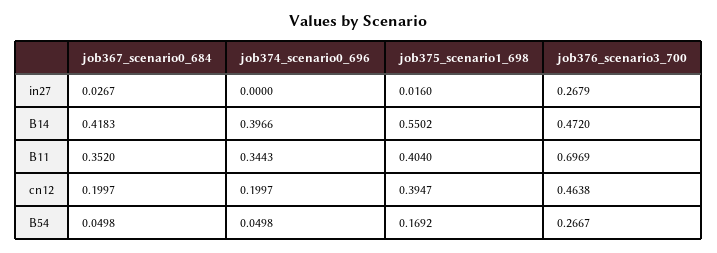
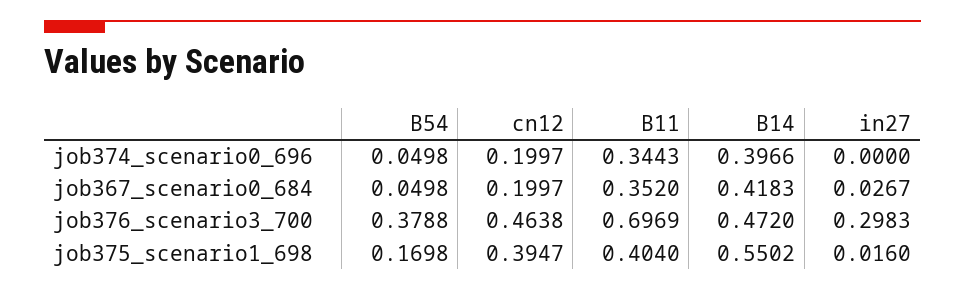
  {
    "job367_scenario0_684": {
      "in27": 0.0267,
      "B14": 0.4183,
      "B11": 0.352,
      "cn12": 0.1997,
      "B54": 0.0498
    },
    "job374_scenario0_696": {
      "in27": 0,
      "B14": 0.3966,
      "B11": 0.3443,
      "cn12": 0.1997,
      "B54": 0.0498
    },
    "job375_scenario1_698": {
      "in27": 0.016,
      "B14": 0.5502,
      "B11": 0.404,
      "cn12": 0.3947,
-     "B54": 0.1692
+     "B54": 0.1698
    },
    "job376_scenario3_700": {
-     "in27": 0.2679,
+     "in27": 0.2983,
      "B14": 0.472,
      "B11": 0.6969,
      "cn12": 0.4638,
-     "B54": 0.2667
+     "B54": 0.3788
    }
  }

